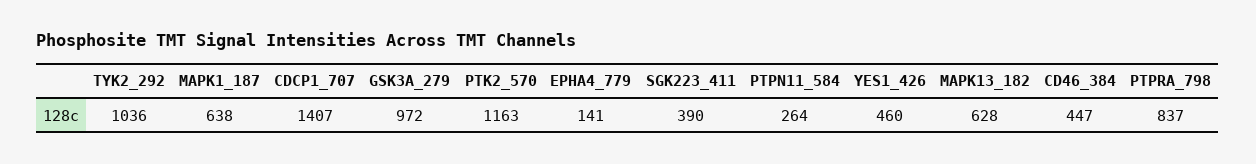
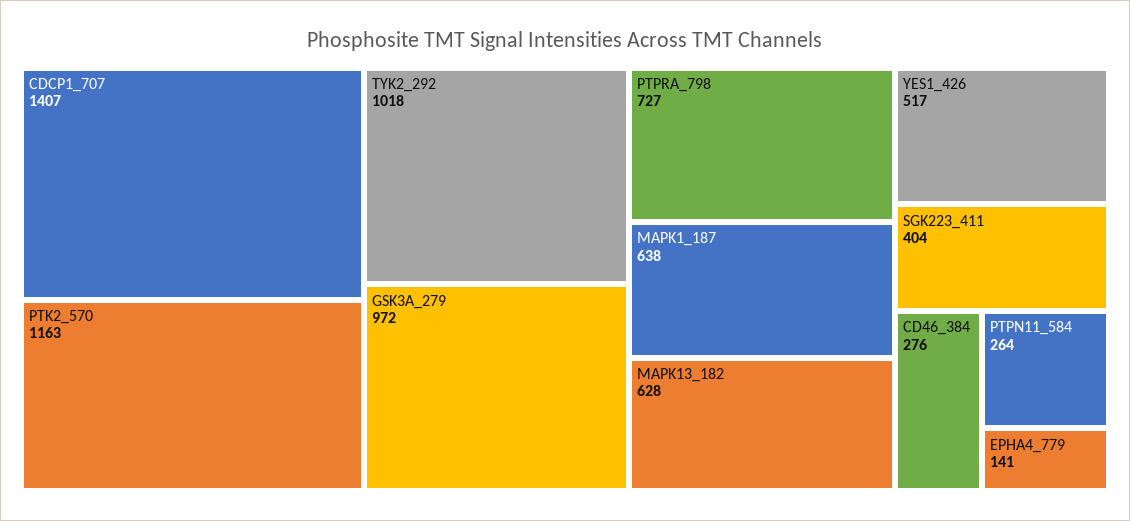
  {
-   "TYK2_292": 1036,
+   "TYK2_292": 1018,
    "MAPK1_187": 638,
    "CDCP1_707": 1407,
    "GSK3A_279": 972,
    "PTK2_570": 1163,
    "EPHA4_779": 141,
-   "SGK223_411": 390,
+   "SGK223_411": 404,
    "PTPN11_584": 264,
-   "YES1_426": 460,
+   "YES1_426": 517,
    "MAPK13_182": 628,
-   "CD46_384": 447,
+   "CD46_384": 276,
-   "PTPRA_798": 837
+   "PTPRA_798": 727
  }

